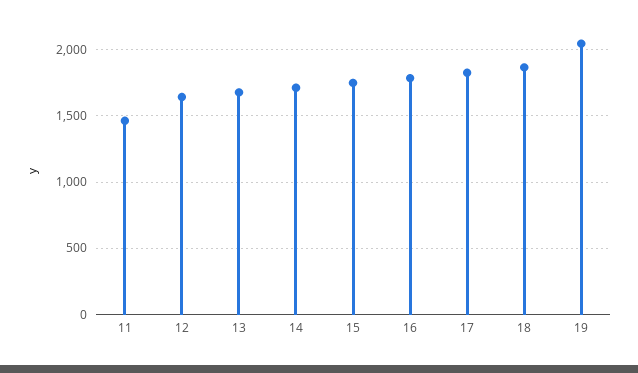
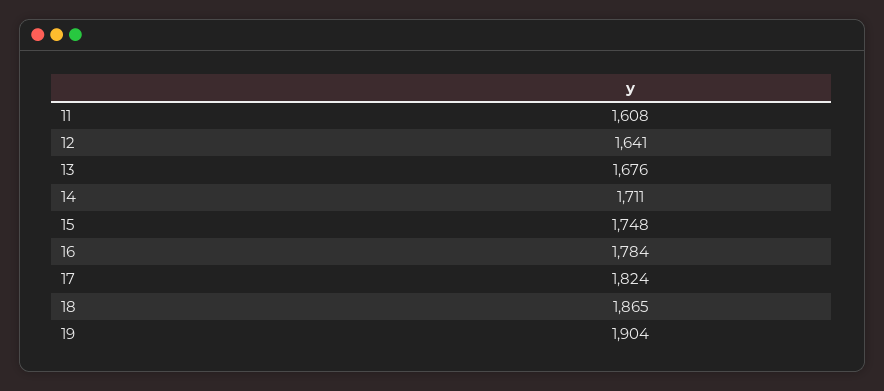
  {
-   "11": 1450,
+   "11": 1608,
    "12": 1641,
    "13": 1676,
    "14": 1711,
    "15": 1748,
    "16": 1784,
    "17": 1824,
    "18": 1865,
-   "19": 2050
+   "19": 1904
  }

